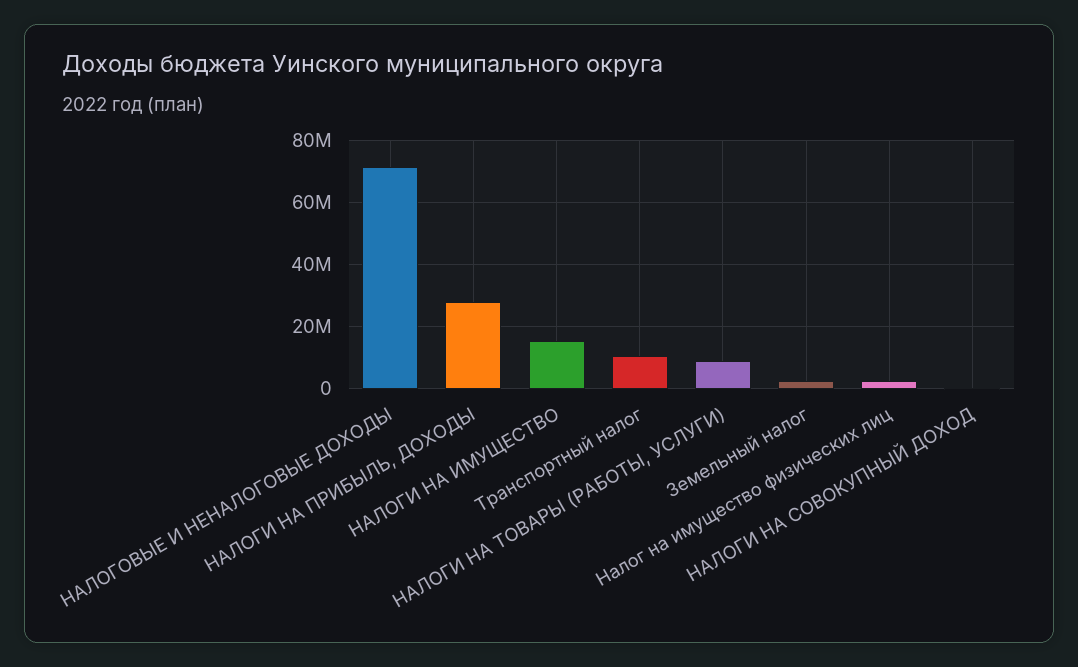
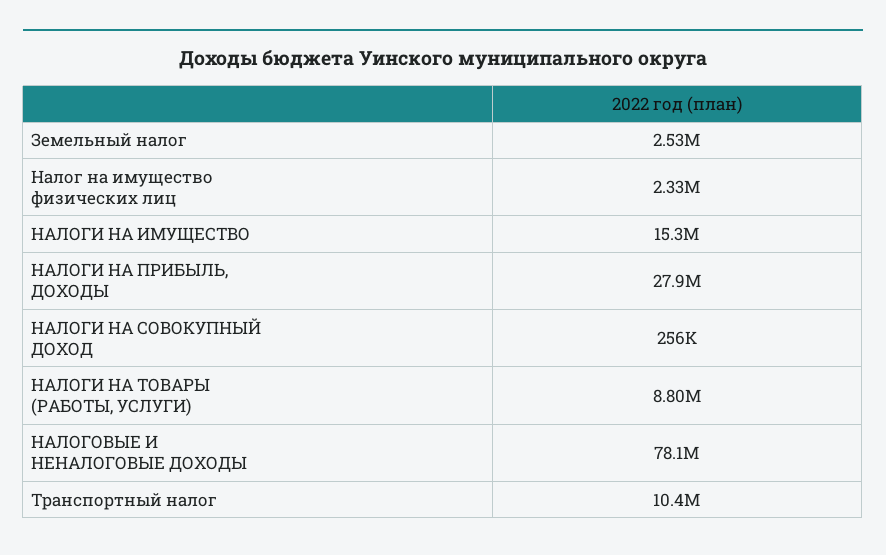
  {
-   "НАЛОГОВЫЕ И НЕНАЛОГОВЫЕ ДОХОДЫ": 72000000,
+   "НАЛОГОВЫЕ И НЕНАЛОГОВЫЕ ДОХОДЫ": 78100000,
    "НАЛОГИ НА ПРИБЫЛЬ, ДОХОДЫ": 27900000,
    "НАЛОГИ НА ИМУЩЕСТВО": 15300000,
    "Транспортный налог": 10400000,
    "НАЛОГИ НА ТОВАРЫ (РАБОТЫ, УСЛУГИ)": 8800000,
    "Земельный налог": 2530000,
    "Налог на имущество физических лиц": 2330000,
    "НАЛОГИ НА СОВОКУПНЫЙ ДОХОД": 256000
  }

